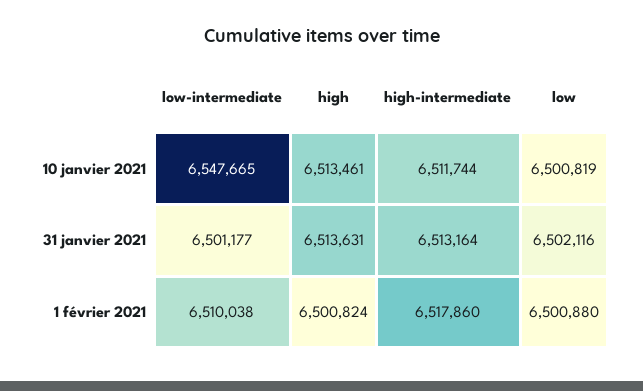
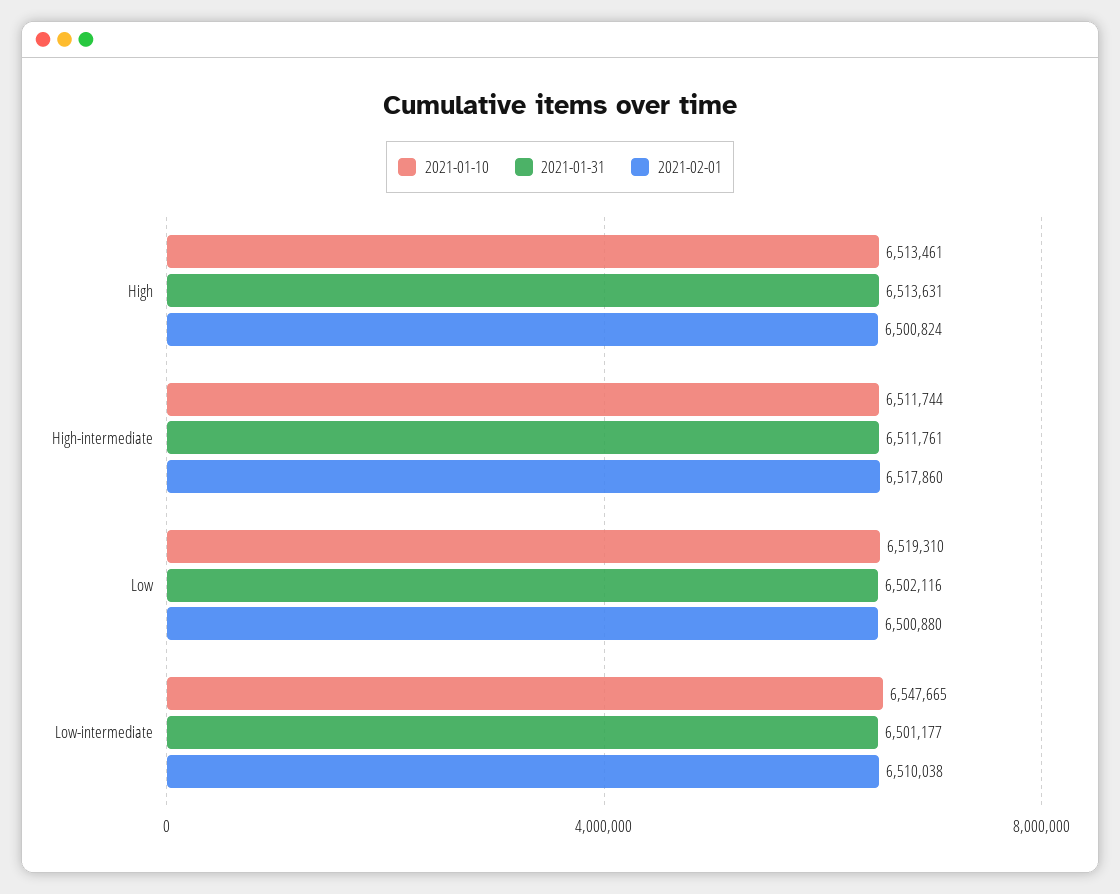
  {
    "10 janvier 2021": {
      "low-intermediate": 6547665,
      "high": 6513461,
      "high-intermediate": 6511744,
-     "low": 6500819
+     "low": 6519310
    },
    "31 janvier 2021": {
      "low-intermediate": 6501177,
      "high": 6513631,
-     "high-intermediate": 6513164,
+     "high-intermediate": 6511761,
      "low": 6502116
    },
    "1 février 2021": {
      "low-intermediate": 6510038,
      "high": 6500824,
      "high-intermediate": 6517860,
      "low": 6500880
    }
  }

